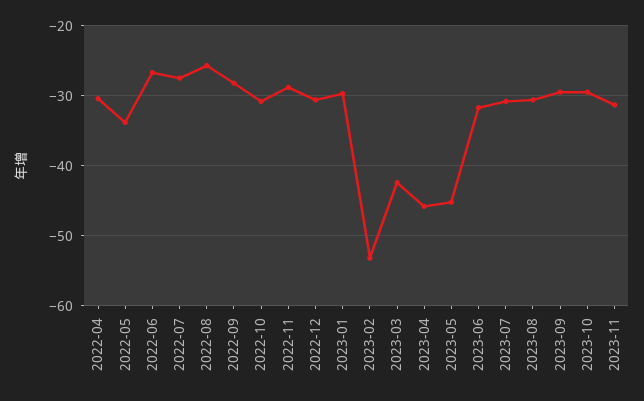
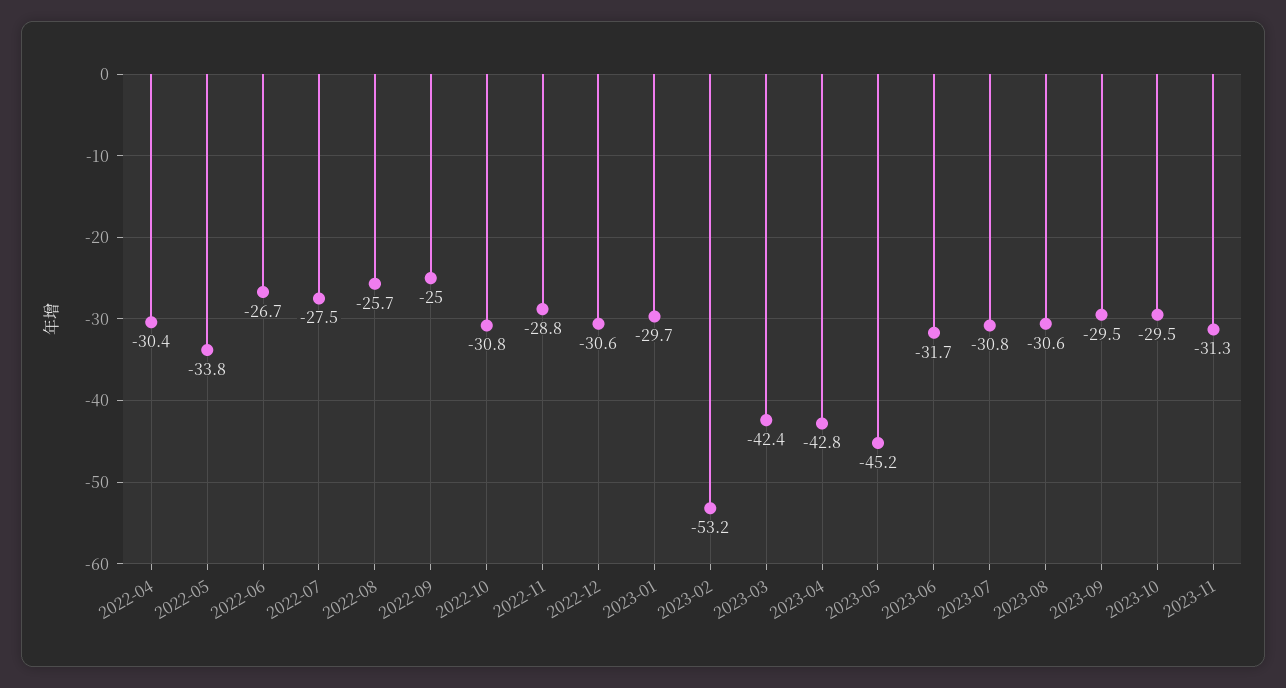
  {
    "2022-04": -30.4,
    "2022-05": -33.8,
    "2022-06": -26.7,
    "2022-07": -27.5,
    "2022-08": -25.7,
-   "2022-09": -28,
+   "2022-09": -25,
    "2022-10": -30.8,
    "2022-11": -28.8,
    "2022-12": -30.6,
    "2023-01": -29.7,
    "2023-02": -53.2,
    "2023-03": -42.4,
-   "2023-04": -46,
+   "2023-04": -42.8,
    "2023-05": -45.2,
    "2023-06": -31.7,
    "2023-07": -30.8,
    "2023-08": -30.6,
    "2023-09": -29.5,
    "2023-10": -29.5,
    "2023-11": -31.3
  }

